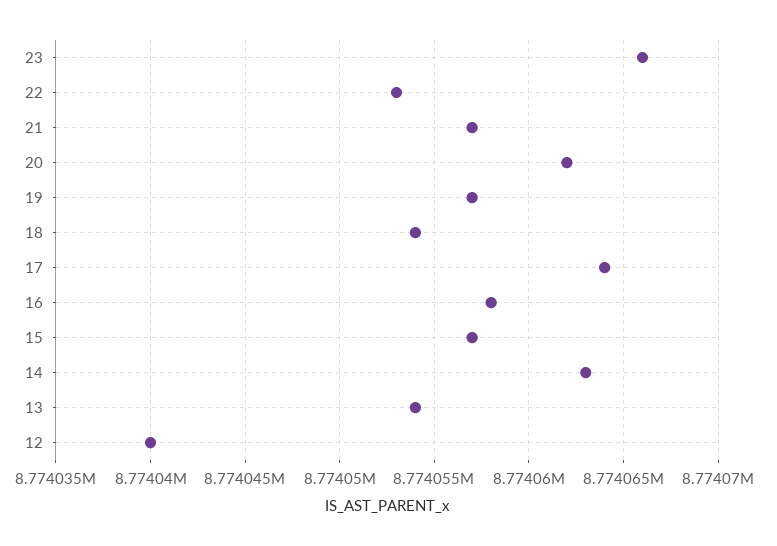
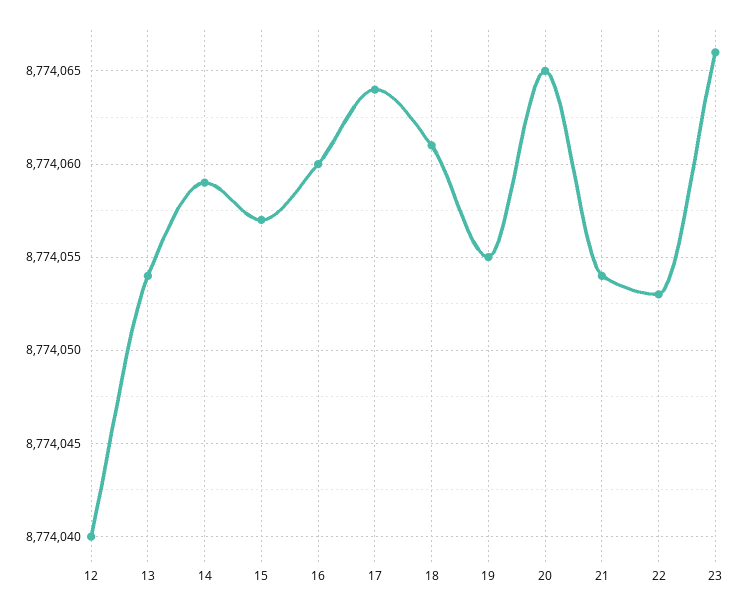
  {
    "23": 8774066,
    "22": 8774053,
-   "21": 8774057,
+   "21": 8774054,
-   "20": 8774062,
+   "20": 8774065,
-   "19": 8774057,
+   "19": 8774055,
-   "18": 8774054,
+   "18": 8774061,
    "17": 8774064,
-   "16": 8774058,
+   "16": 8774060,
    "15": 8774057,
-   "14": 8774063,
+   "14": 8774059,
    "13": 8774054,
    "12": 8774040
  }

